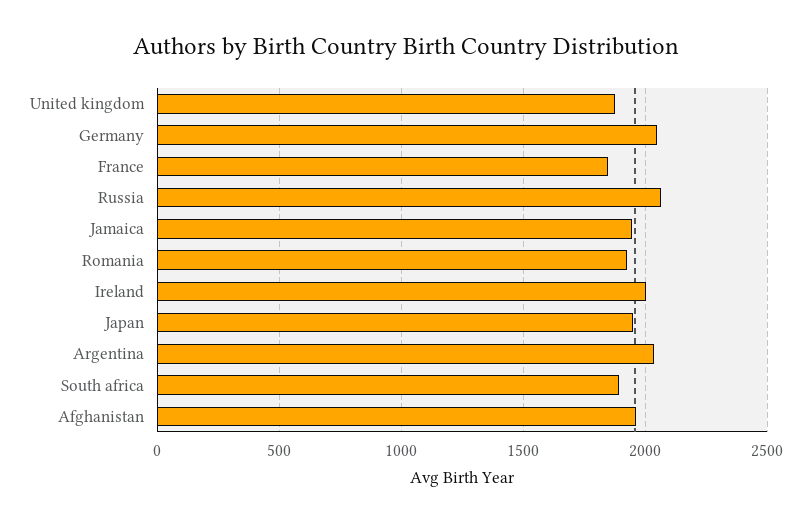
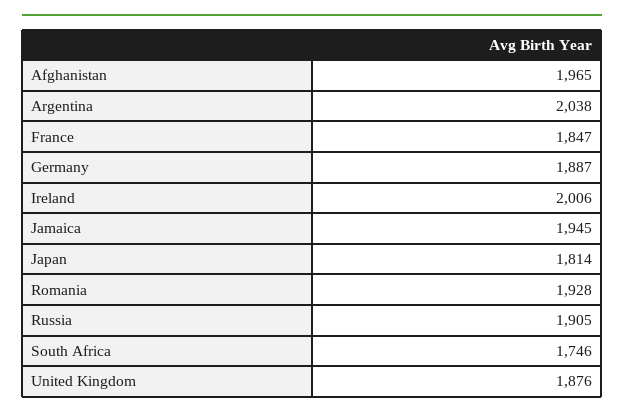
  {
    "United kingdom": 1876,
-   "Germany": 2050,
+   "Germany": 1887,
    "France": 1847,
-   "Russia": 2050,
+   "Russia": 1905,
    "Jamaica": 1945,
    "Romania": 1928,
    "Ireland": 2006,
-   "Japan": 1950,
+   "Japan": 1814,
    "Argentina": 2038,
-   "South africa": 1900,
+   "South africa": 1746,
    "Afghanistan": 1965
  }

